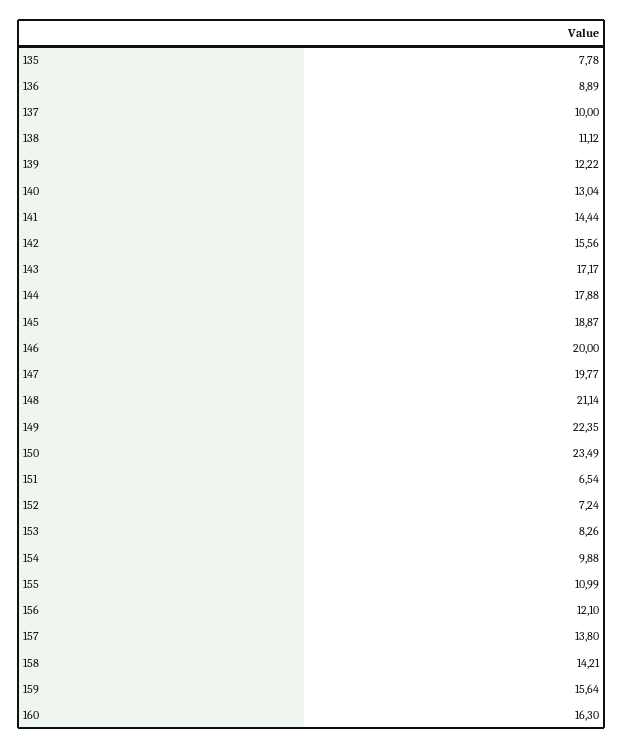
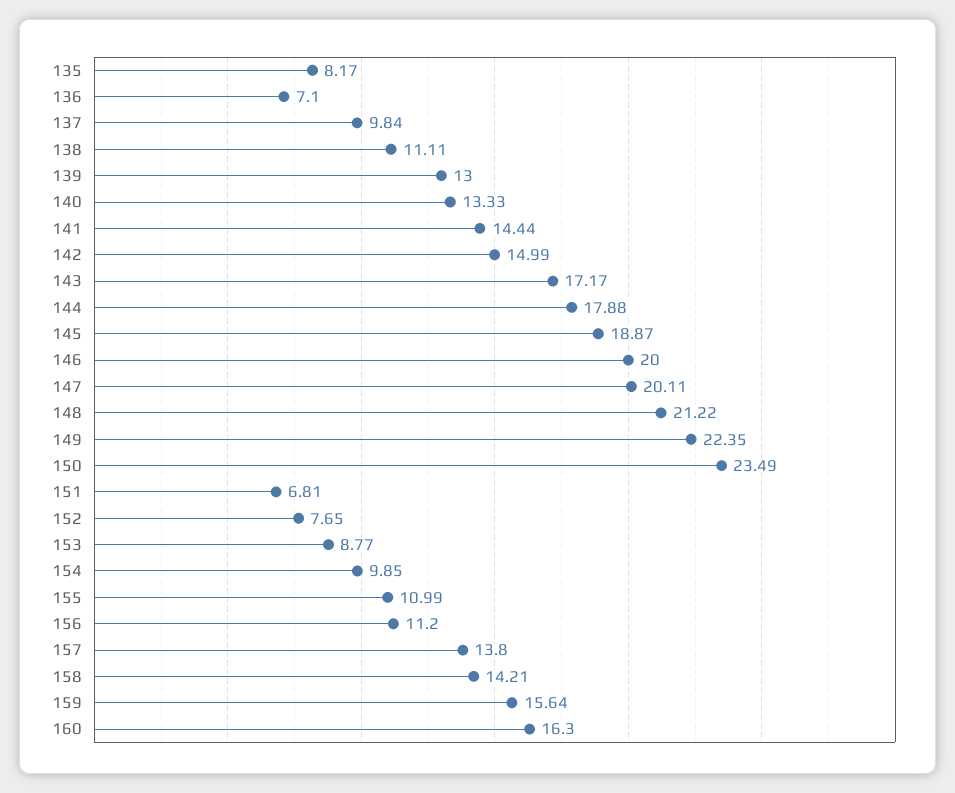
  {
-   "135": 7.78,
+   "135": 8.17,
-   "136": 8.89,
+   "136": 7.1,
-   "137": 10,
+   "137": 9.84,
-   "138": 11.12,
+   "138": 11.11,
-   "139": 12.22,
+   "139": 13,
-   "140": 13.04,
+   "140": 13.33,
    "141": 14.44,
-   "142": 15.56,
+   "142": 14.99,
    "143": 17.17,
    "144": 17.88,
    "145": 18.87,
    "146": 20,
-   "147": 19.77,
+   "147": 20.11,
-   "148": 21.14,
+   "148": 21.22,
    "149": 22.35,
    "150": 23.49,
-   "151": 6.54,
+   "151": 6.81,
-   "152": 7.24,
+   "152": 7.65,
-   "153": 8.26,
+   "153": 8.77,
-   "154": 9.88,
+   "154": 9.85,
    "155": 10.99,
-   "156": 12.1,
+   "156": 11.2,
    "157": 13.8,
    "158": 14.21,
    "159": 15.64,
    "160": 16.3
  }

